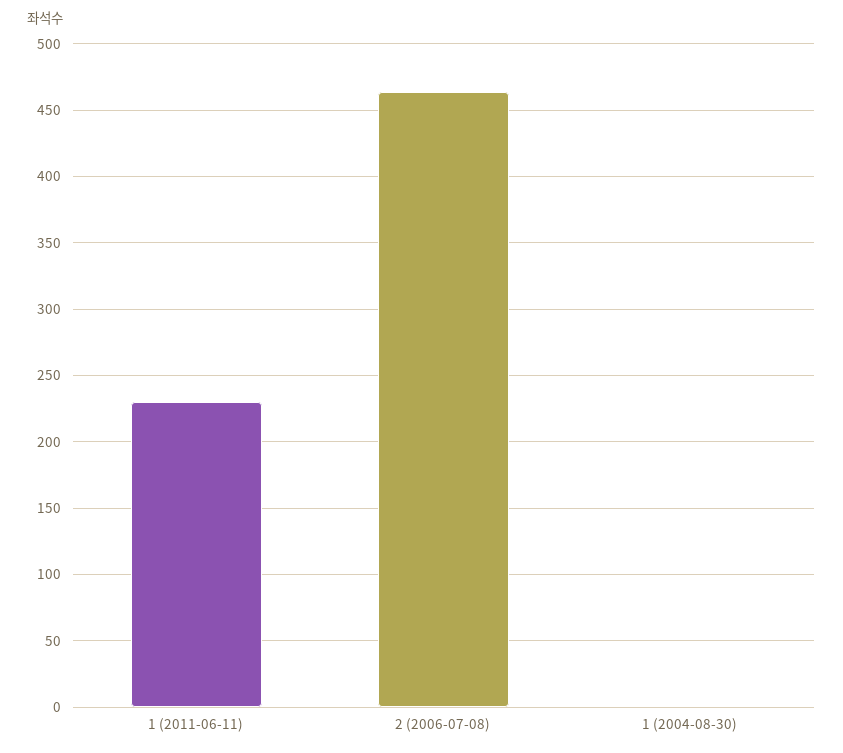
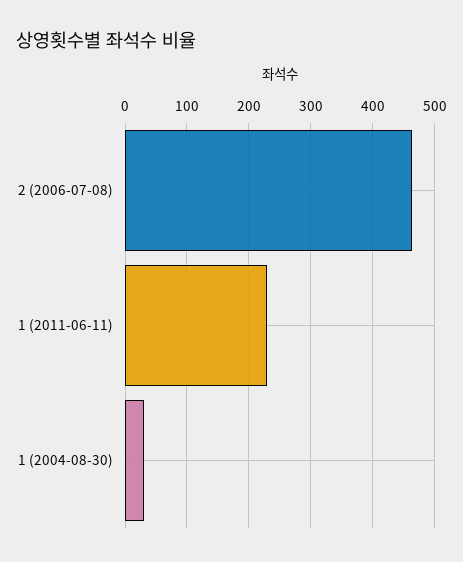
  {
    "1 (2011-06-11)": 230,
    "2 (2006-07-08)": 465,
-   "1 (2004-08-30)": 0
+   "1 (2004-08-30)": 30
  }

